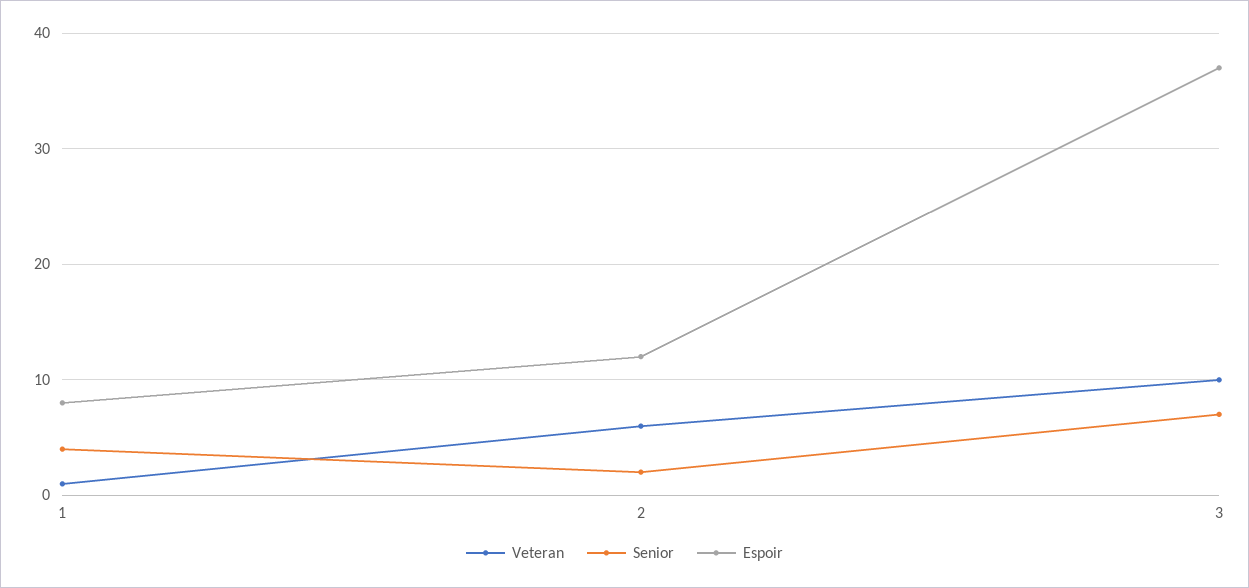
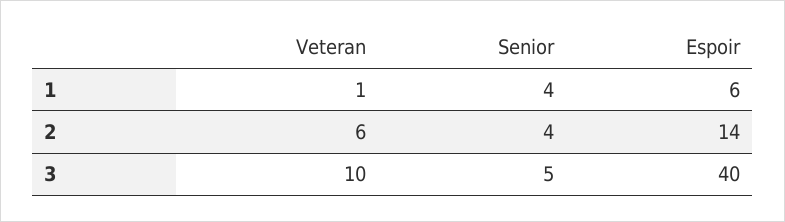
  {
    "Veteran": {
      "1": 1,
      "2": 6,
      "3": 10
    },
    "Senior": {
      "1": 4,
-     "2": 2,
+     "2": 4,
-     "3": 7
+     "3": 5
    },
    "Espoir": {
-     "1": 8,
+     "1": 6,
-     "2": 12,
+     "2": 14,
-     "3": 37
+     "3": 40
    }
  }

